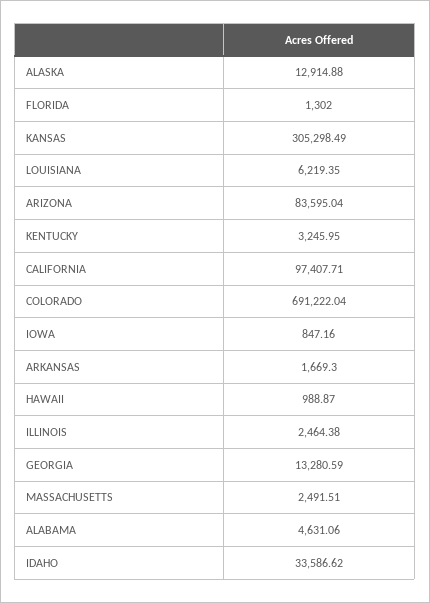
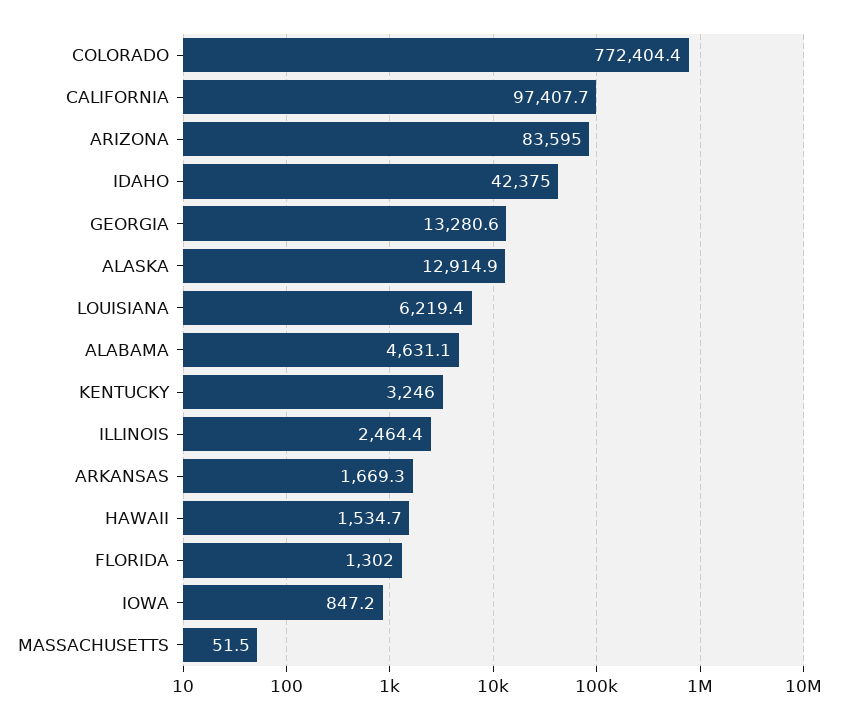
  {
    "ALASKA": 12914.88,
    "FLORIDA": 1302,
-   "KANSAS": 305298.49,
    "LOUISIANA": 6219.35,
    "ARIZONA": 83595.04,
    "KENTUCKY": 3245.95,
    "CALIFORNIA": 97407.71,
-   "COLORADO": 691222.04,
+   "COLORADO": 772404.4,
    "IOWA": 847.16,
    "ARKANSAS": 1669.3,
-   "HAWAII": 988.87,
+   "HAWAII": 1534.7,
    "ILLINOIS": 2464.38,
    "GEORGIA": 13280.59,
-   "MASSACHUSETTS": 2491.51,
+   "MASSACHUSETTS": 51.5,
    "ALABAMA": 4631.06,
-   "IDAHO": 33586.62
+   "IDAHO": 42375
  }

